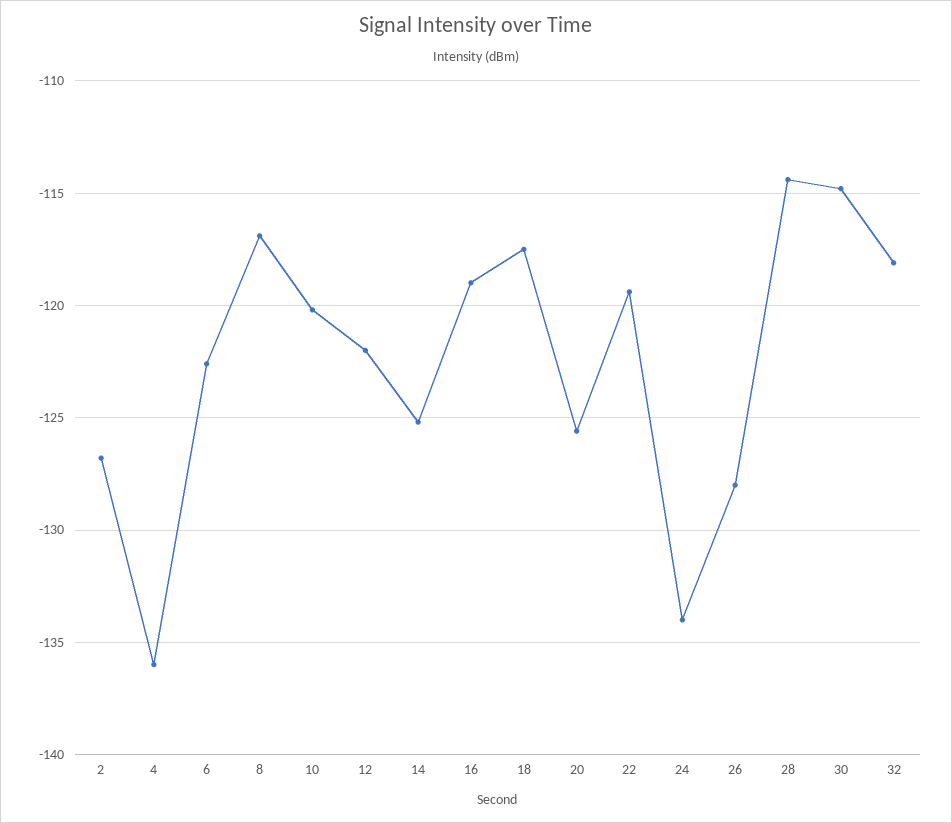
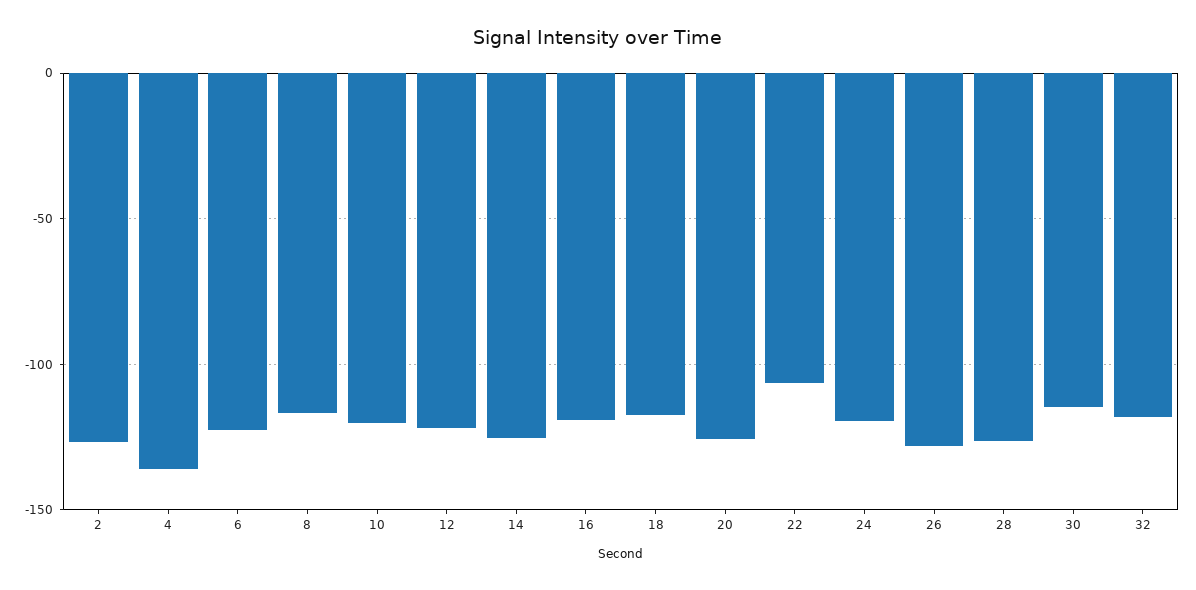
  {
    "2": -127,
    "4": -136,
    "6": -122.5,
    "8": -117,
    "10": -120,
    "12": -122,
    "14": -125,
    "16": -119,
    "18": -117.5,
    "20": -125.5,
-   "22": -119.5,
+   "22": -105,
-   "24": -134,
+   "24": -120,
    "26": -128,
-   "28": -114.5,
+   "28": -125,
    "30": -115,
    "32": -118
  }

